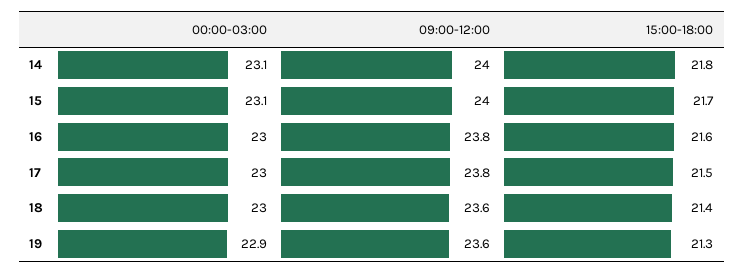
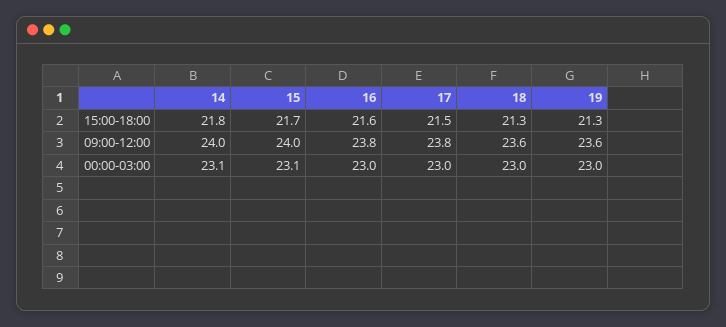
  {
    "00:00-03:00": {
      "14": 23.1,
      "15": 23.1,
      "16": 23,
      "17": 23,
      "18": 23,
-     "19": 22.9
+     "19": 23
    },
    "09:00-12:00": {
      "14": 24,
      "15": 24,
      "16": 23.8,
      "17": 23.8,
      "18": 23.6,
      "19": 23.6
    },
    "15:00-18:00": {
      "14": 21.8,
      "15": 21.7,
      "16": 21.6,
      "17": 21.5,
-     "18": 21.4,
+     "18": 21.3,
      "19": 21.3
    }
  }

